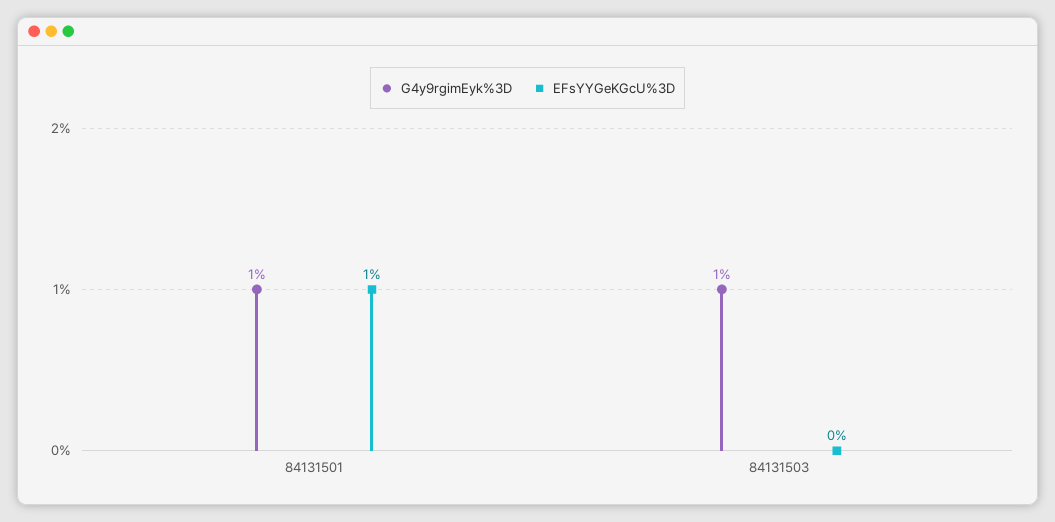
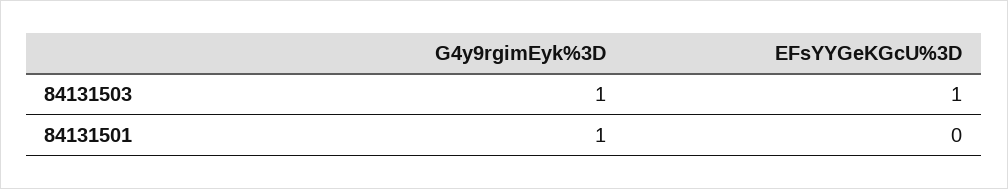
  {
    "G4y9rgimEyk%3D": {
      "84131501": 1,
      "84131503": 1
    },
    "EFsYYGeKGcU%3D": {
-     "84131501": 1,
+     "84131501": 0,
-     "84131503": 0
+     "84131503": 1
    }
  }

